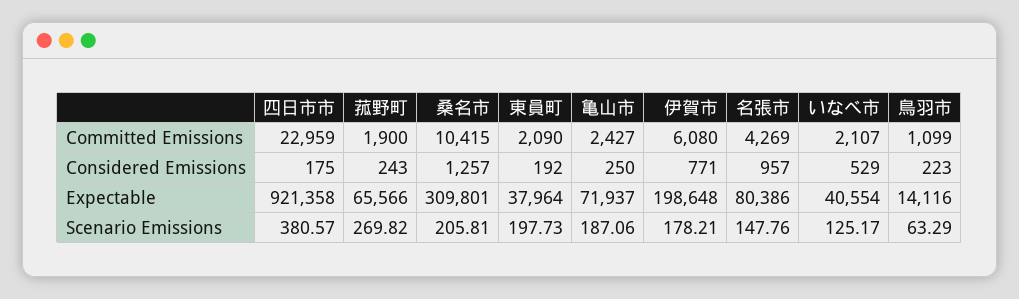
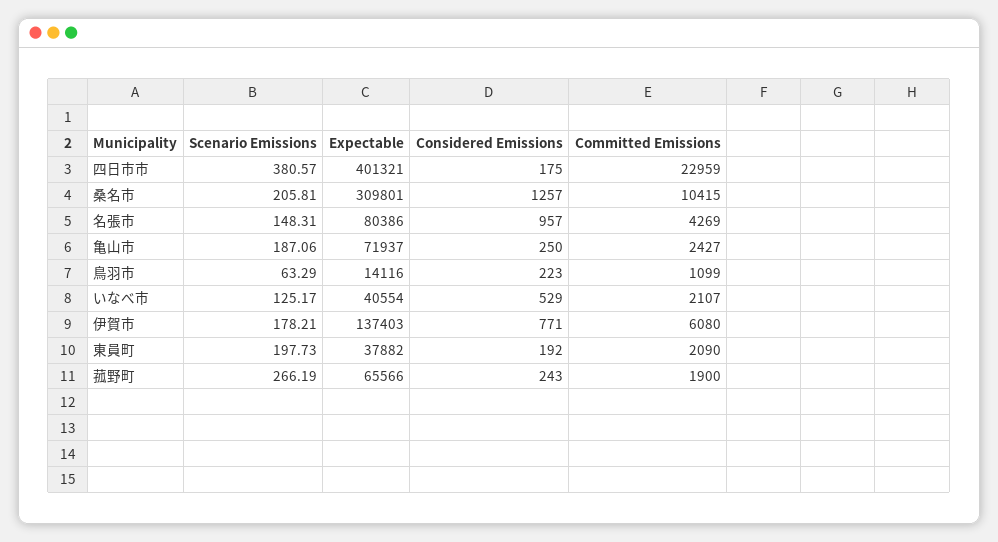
  {
    "四日市市": {
      "Committed Emissions": 22959,
      "Considered Emissions": 175,
-     "Expectable": 921358,
+     "Expectable": 401321,
      "Scenario Emissions": 380.57
    },
    "菰野町": {
      "Committed Emissions": 1900,
      "Considered Emissions": 243,
      "Expectable": 65566,
-     "Scenario Emissions": 269.82
+     "Scenario Emissions": 266.19
    },
    "桑名市": {
      "Committed Emissions": 10415,
      "Considered Emissions": 1257,
      "Expectable": 309801,
      "Scenario Emissions": 205.81
    },
    "東員町": {
      "Committed Emissions": 2090,
      "Considered Emissions": 192,
-     "Expectable": 37964,
+     "Expectable": 37882,
      "Scenario Emissions": 197.73
    },
    "亀山市": {
      "Committed Emissions": 2427,
      "Considered Emissions": 250,
      "Expectable": 71937,
      "Scenario Emissions": 187.06
    },
    "伊賀市": {
      "Committed Emissions": 6080,
      "Considered Emissions": 771,
-     "Expectable": 198648,
+     "Expectable": 137403,
      "Scenario Emissions": 178.21
    },
    "名張市": {
      "Committed Emissions": 4269,
      "Considered Emissions": 957,
      "Expectable": 80386,
-     "Scenario Emissions": 147.76
+     "Scenario Emissions": 148.31
    },
    "いなべ市": {
      "Committed Emissions": 2107,
      "Considered Emissions": 529,
      "Expectable": 40554,
      "Scenario Emissions": 125.17
    },
    "鳥羽市": {
      "Committed Emissions": 1099,
      "Considered Emissions": 223,
      "Expectable": 14116,
      "Scenario Emissions": 63.29
    }
  }

